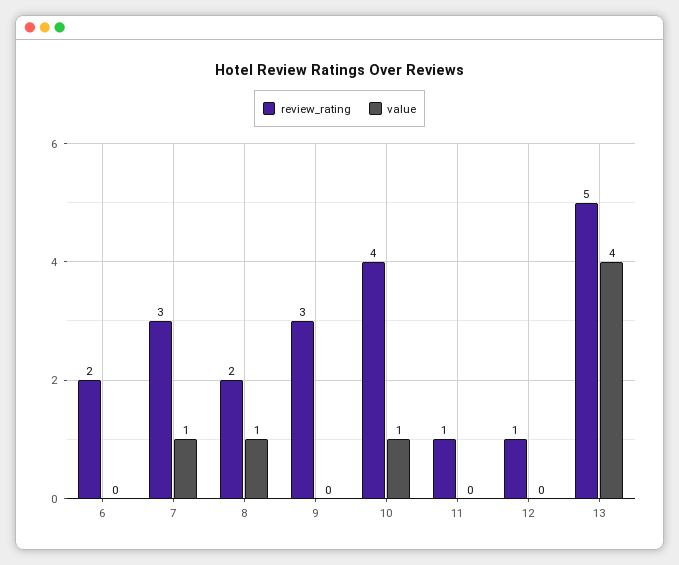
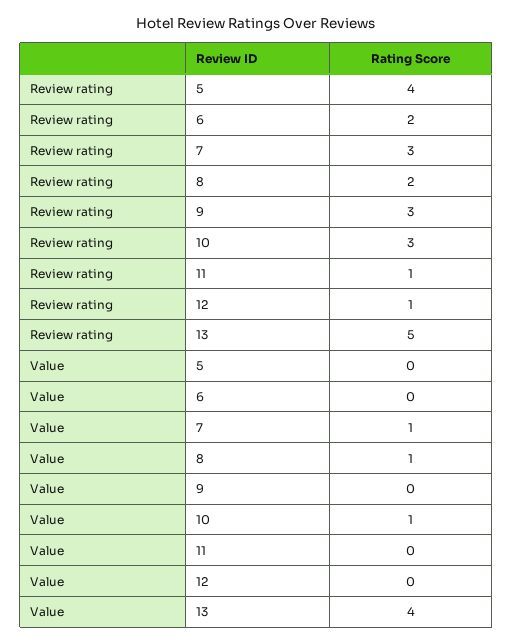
  {
    "review_rating": {
      "6": 2,
      "7": 3,
      "8": 2,
      "9": 3,
-     "10": 4,
+     "10": 3,
      "11": 1,
      "12": 1,
-     "13": 5
+     "13": 5,
+     "5": 4
    },
    "value": {
      "6": 0,
      "7": 1,
      "8": 1,
      "9": 0,
      "10": 1,
      "11": 0,
      "12": 0,
-     "13": 4
+     "13": 4,
+     "5": 0
    }
  }

